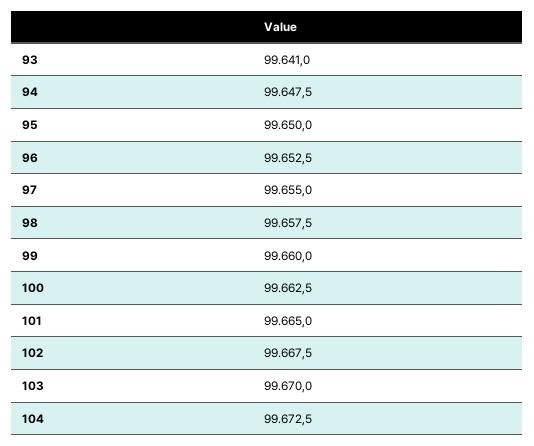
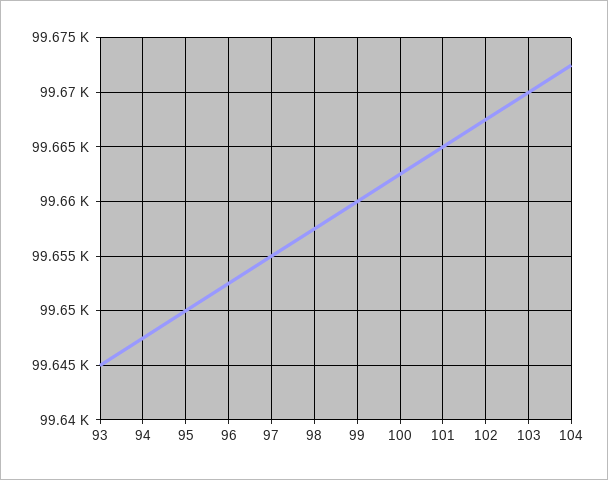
  {
-   "93": 99641,
+   "93": 99645,
    "94": 99647.5,
    "95": 99650,
    "96": 99652.5,
    "97": 99655,
    "98": 99657.5,
    "99": 99660,
    "100": 99662.5,
    "101": 99665,
    "102": 99667.5,
    "103": 99670,
    "104": 99672.5
  }

